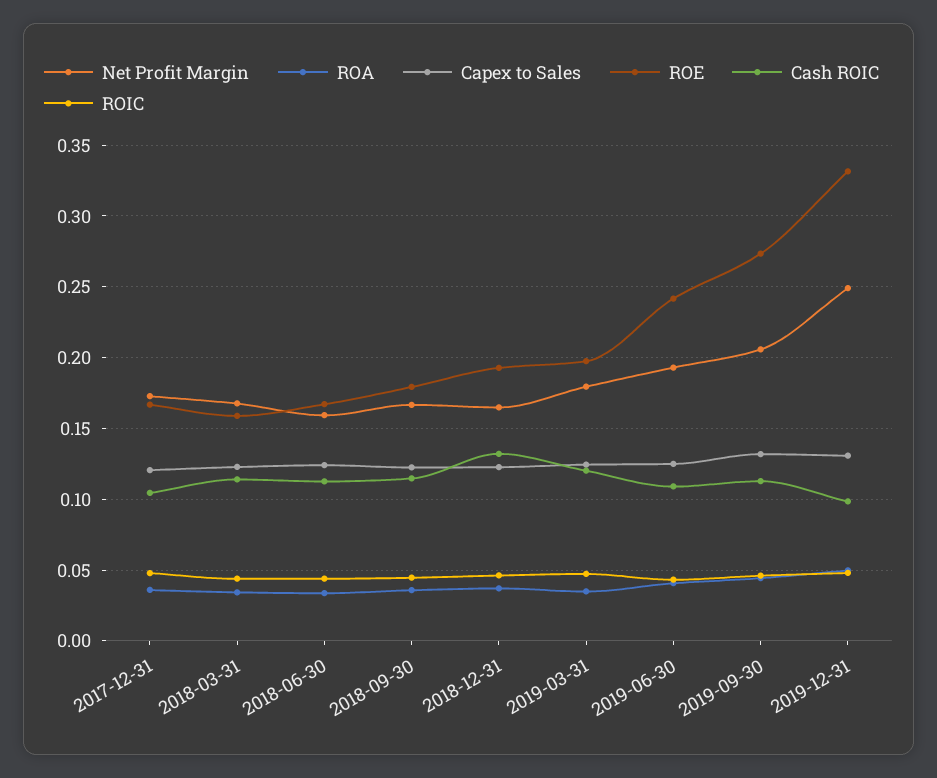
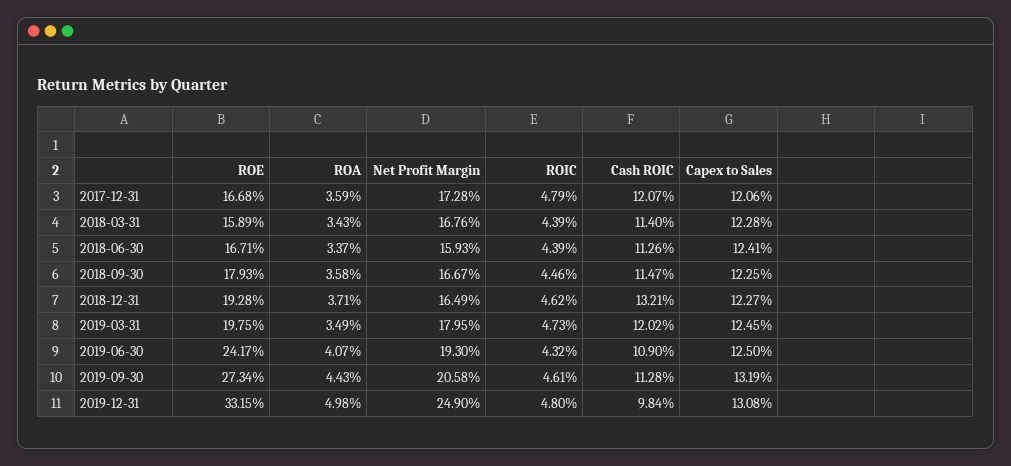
  {
    "Net Profit Margin": {
      "2017-12-31": 0.1728,
      "2018-03-31": 0.1676,
      "2018-06-30": 0.1593,
      "2018-09-30": 0.1667,
      "2018-12-31": 0.1649,
      "2019-03-31": 0.1795,
      "2019-06-30": 0.193,
      "2019-09-30": 0.2058,
      "2019-12-31": 0.249
    },
    "ROA": {
      "2017-12-31": 0.0359,
      "2018-03-31": 0.0343,
      "2018-06-30": 0.0337,
      "2018-09-30": 0.0358,
      "2018-12-31": 0.0371,
      "2019-03-31": 0.0349,
      "2019-06-30": 0.0407,
      "2019-09-30": 0.0443,
      "2019-12-31": 0.0498
    },
    "Capex to Sales": {
      "2017-12-31": 0.1206,
      "2018-03-31": 0.1228,
      "2018-06-30": 0.1241,
      "2018-09-30": 0.1225,
      "2018-12-31": 0.1227,
      "2019-03-31": 0.1245,
      "2019-06-30": 0.125,
      "2019-09-30": 0.1319,
      "2019-12-31": 0.1308
    },
    "ROE": {
      "2017-12-31": 0.1668,
      "2018-03-31": 0.1589,
      "2018-06-30": 0.1671,
      "2018-09-30": 0.1793,
      "2018-12-31": 0.1928,
      "2019-03-31": 0.1975,
      "2019-06-30": 0.2417,
      "2019-09-30": 0.2734,
      "2019-12-31": 0.3315
    },
    "Cash ROIC": {
-     "2017-12-31": 0.105,
+     "2017-12-31": 0.1207,
      "2018-03-31": 0.114,
      "2018-06-30": 0.1126,
      "2018-09-30": 0.1147,
      "2018-12-31": 0.1321,
      "2019-03-31": 0.1202,
      "2019-06-30": 0.109,
      "2019-09-30": 0.1128,
      "2019-12-31": 0.0984
    },
    "ROIC": {
      "2017-12-31": 0.0479,
      "2018-03-31": 0.0439,
      "2018-06-30": 0.0439,
      "2018-09-30": 0.0446,
      "2018-12-31": 0.0462,
      "2019-03-31": 0.0473,
      "2019-06-30": 0.0432,
      "2019-09-30": 0.0461,
      "2019-12-31": 0.048
    }
  }

